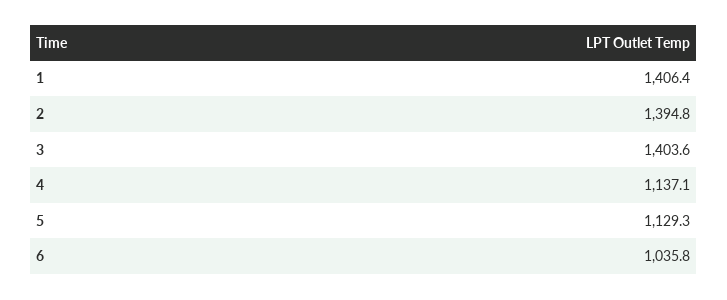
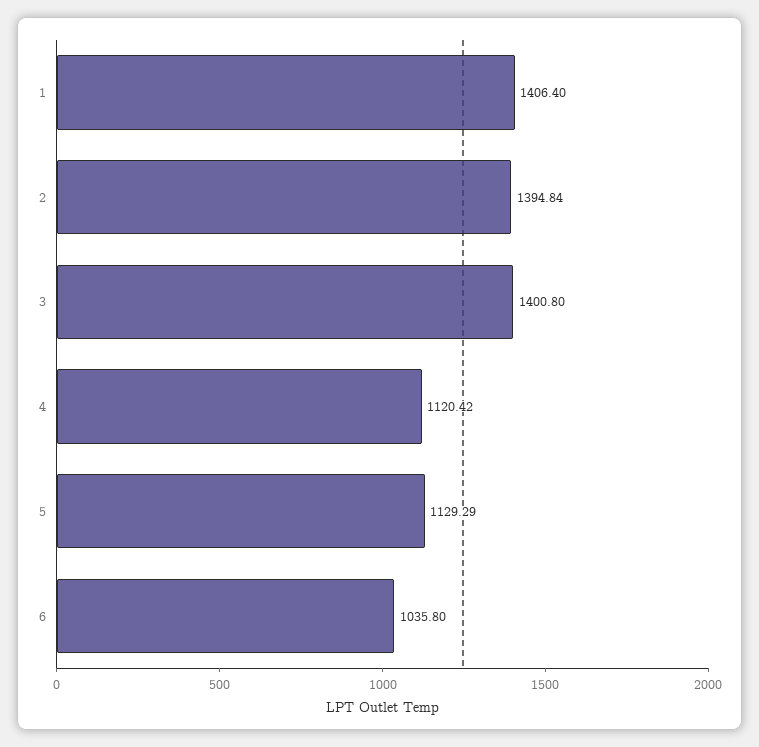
  {
    "1": 1406.4,
    "2": 1394.84,
-   "3": 1403.6,
+   "3": 1400.8,
-   "4": 1137.1,
+   "4": 1120.42,
    "5": 1129.29,
    "6": 1035.8
  }

